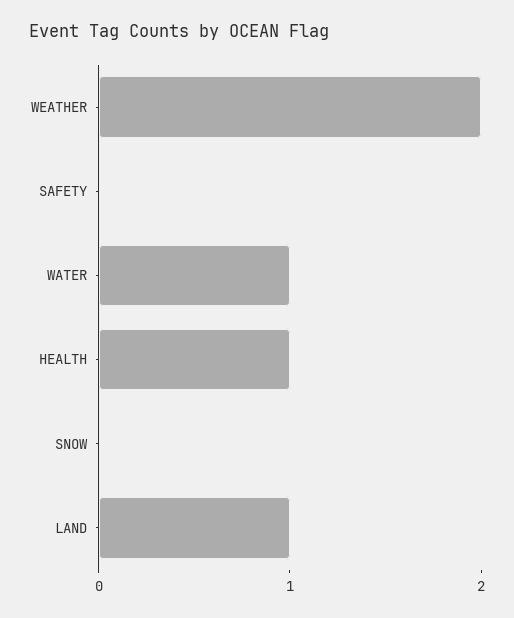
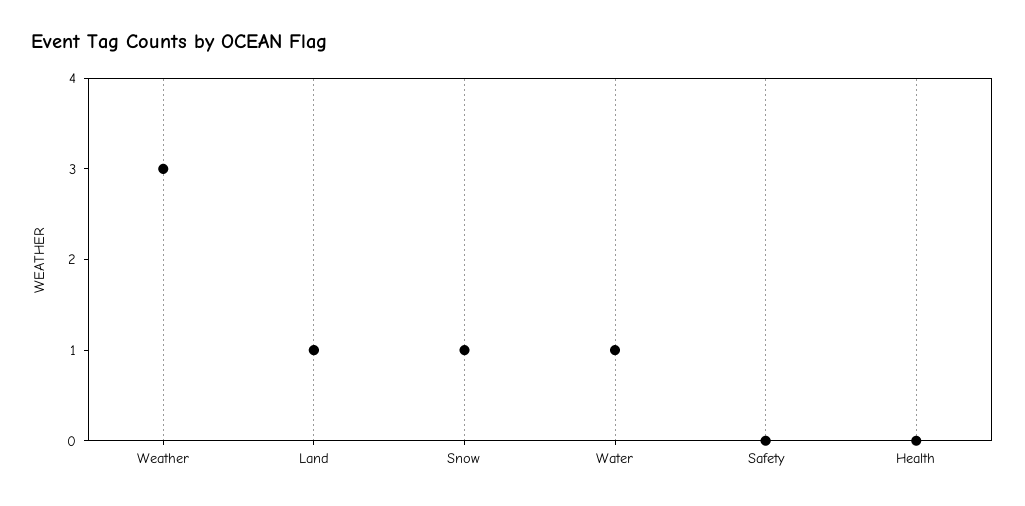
  {
-   "WEATHER": 2,
+   "WEATHER": 3,
    "SAFETY": 0,
    "WATER": 1,
-   "HEALTH": 1,
+   "HEALTH": 0,
-   "SNOW": 0,
+   "SNOW": 1,
    "LAND": 1
  }

